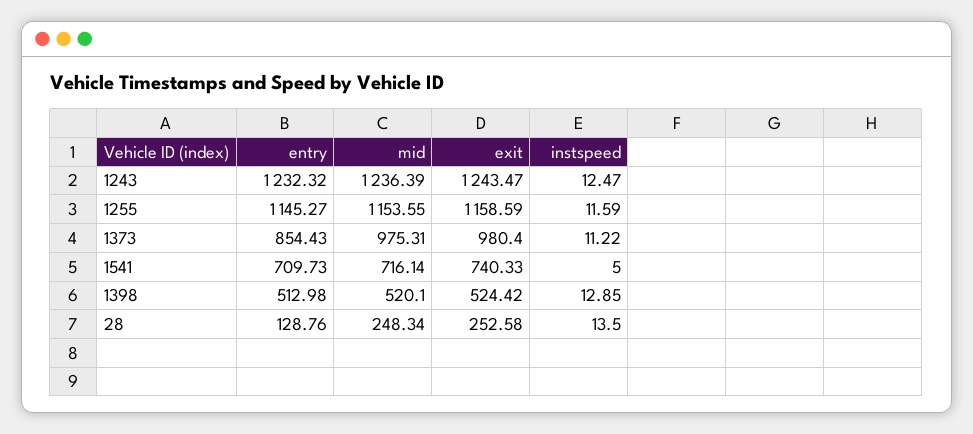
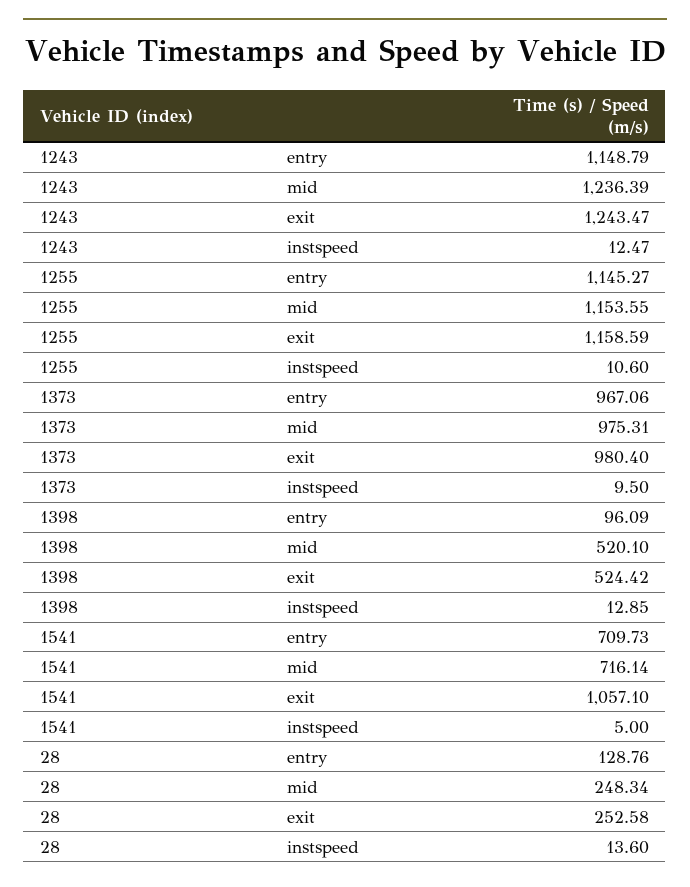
  {
    "entry": {
-     "1243": 1232.32,
+     "1243": 1148.79,
      "1255": 1145.27,
-     "1373": 854.43,
+     "1373": 967.06,
      "1541": 709.73,
-     "1398": 512.98,
+     "1398": 96.09,
      "28": 128.76
    },
    "mid": {
      "1243": 1236.39,
      "1255": 1153.55,
      "1373": 975.31,
      "1541": 716.14,
      "1398": 520.1,
      "28": 248.34
    },
    "exit": {
      "1243": 1243.47,
      "1255": 1158.59,
      "1373": 980.4,
-     "1541": 740.33,
+     "1541": 1057.1,
      "1398": 524.42,
      "28": 252.58
    },
    "instspeed": {
      "1243": 12.47,
-     "1255": 11.59,
+     "1255": 10.6,
-     "1373": 11.22,
+     "1373": 9.5,
      "1541": 5,
      "1398": 12.85,
-     "28": 13.5
+     "28": 13.6
    }
  }

